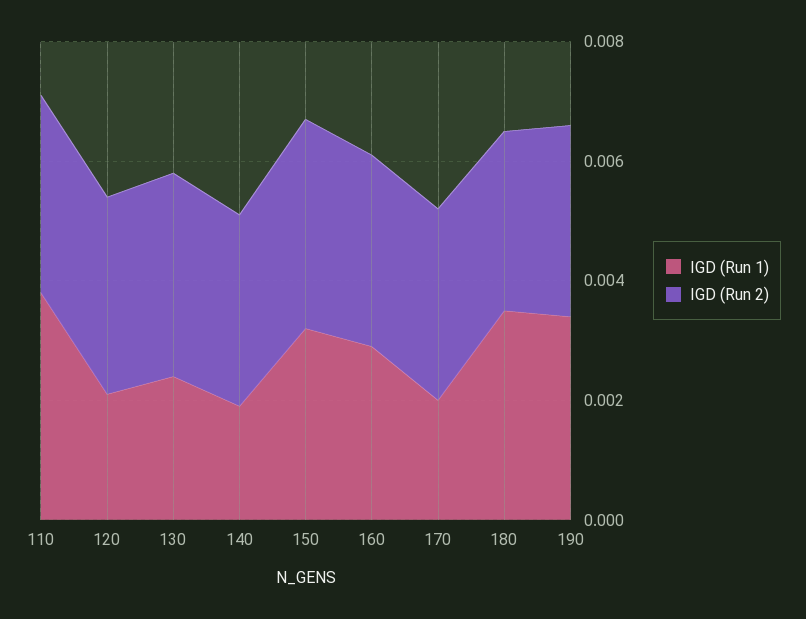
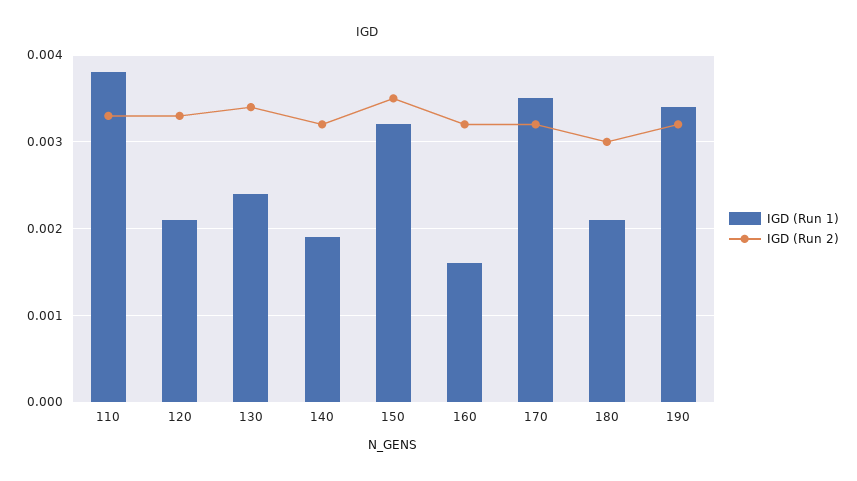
  {
    "IGD (Run 1)": {
      "110": 0.0038,
      "120": 0.0021,
      "130": 0.0024,
      "140": 0.0019,
      "150": 0.0032,
-     "160": 0.003,
+     "160": 0.0016,
-     "170": 0.002,
+     "170": 0.0035,
-     "180": 0.0035,
+     "180": 0.0021,
      "190": 0.0034
    },
    "IGD (Run 2)": {
      "110": 0.0033,
      "120": 0.0033,
      "130": 0.0034,
      "140": 0.0032,
      "150": 0.0035,
      "160": 0.0032,
      "170": 0.0032,
      "180": 0.003,
      "190": 0.0032
    }
  }

